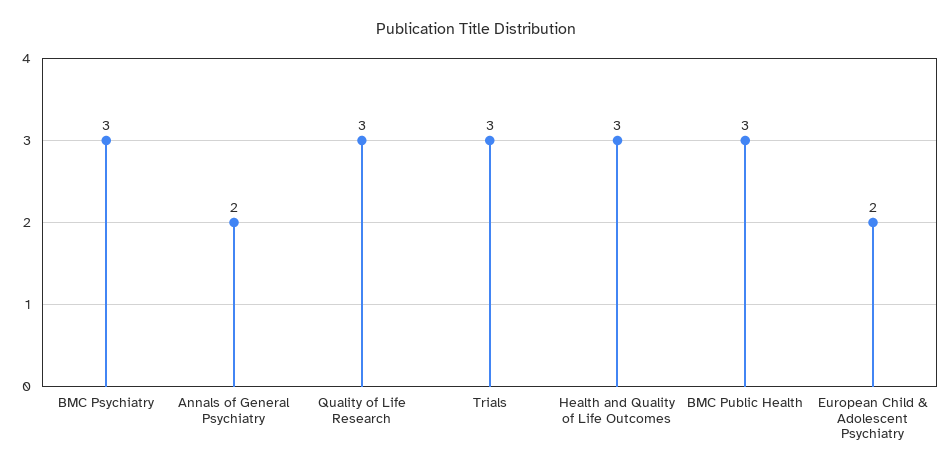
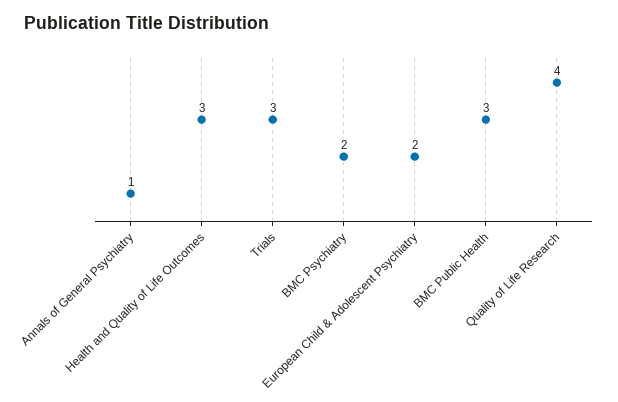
  {
-   "BMC Psychiatry": 3,
+   "BMC Psychiatry": 2,
-   "Annals of General Psychiatry": 2,
+   "Annals of General Psychiatry": 1,
-   "Quality of Life Research": 3,
+   "Quality of Life Research": 4,
    "Trials": 3,
    "Health and Quality of Life Outcomes": 3,
    "BMC Public Health": 3,
    "European Child & Adolescent Psychiatry": 2
  }

